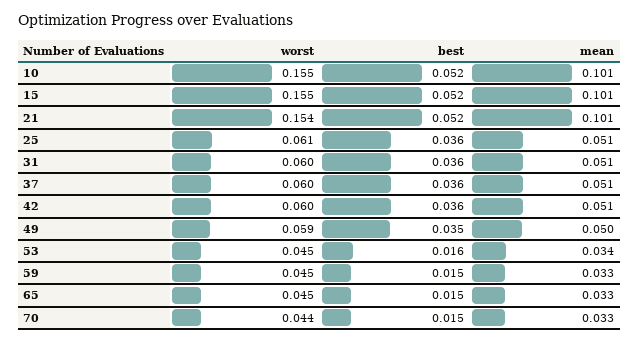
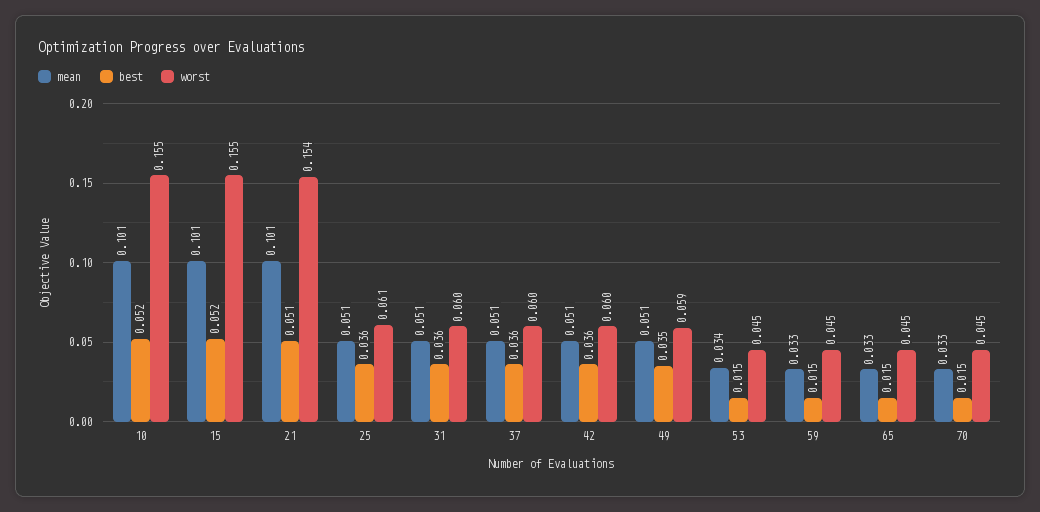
  {
    "worst": {
      "10": 0.155,
      "15": 0.155,
      "21": 0.154,
      "25": 0.061,
      "31": 0.06,
      "37": 0.06,
      "42": 0.06,
      "49": 0.059,
      "53": 0.045,
      "59": 0.045,
      "65": 0.045,
-     "70": 0.044
+     "70": 0.045
    },
    "best": {
      "10": 0.052,
      "15": 0.052,
-     "21": 0.052,
+     "21": 0.051,
      "25": 0.036,
      "31": 0.036,
      "37": 0.036,
      "42": 0.036,
      "49": 0.035,
-     "53": 0.016,
+     "53": 0.015,
      "59": 0.015,
      "65": 0.015,
      "70": 0.015
    },
    "mean": {
      "10": 0.101,
      "15": 0.101,
      "21": 0.101,
      "25": 0.051,
      "31": 0.051,
      "37": 0.051,
      "42": 0.051,
-     "49": 0.05,
+     "49": 0.051,
      "53": 0.034,
      "59": 0.033,
      "65": 0.033,
      "70": 0.033
    }
  }

